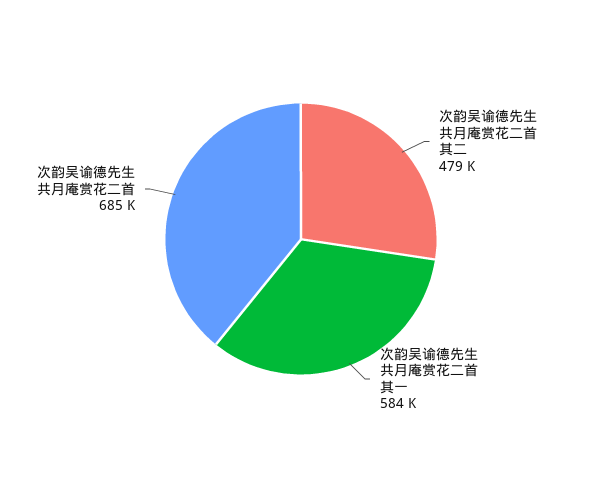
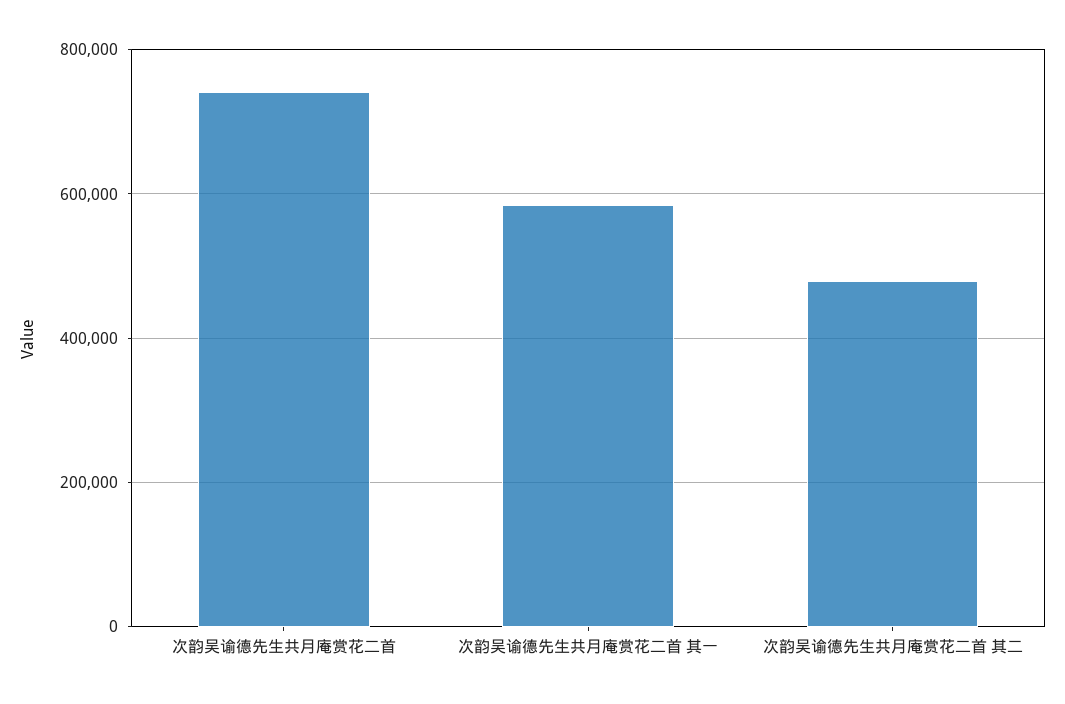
  {
    "次韵吴谕德先生共月庵赏花二首 其二": 479000,
    "次韵吴谕德先生共月庵赏花二首 其一": 584000,
-   "次韵吴谕德先生共月庵赏花二首": 685000
+   "次韵吴谕德先生共月庵赏花二首": 740000
  }

